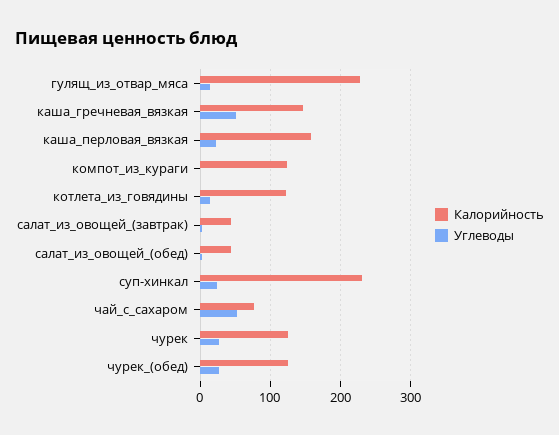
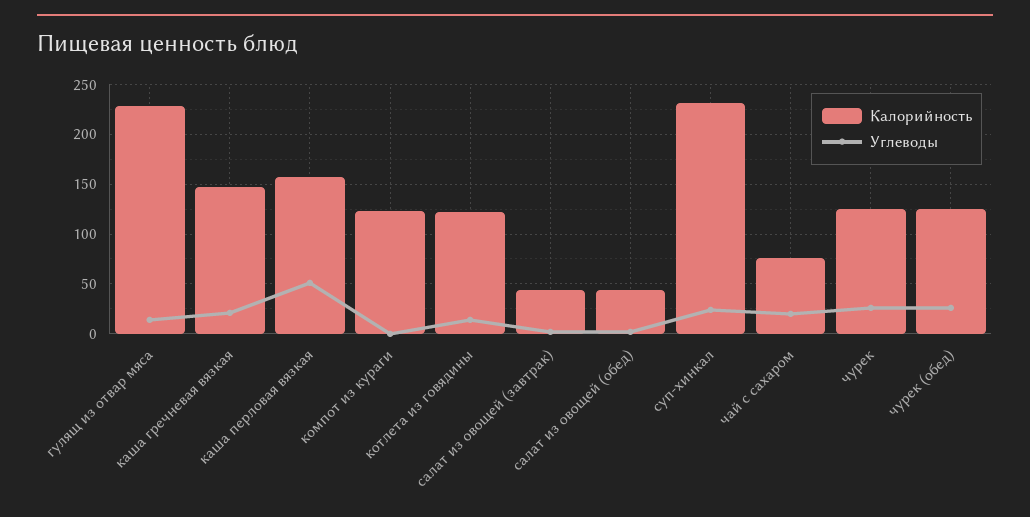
  {
    "Калорийность": {
      "гулящ_из_отвар_мяса": 230,
      "каша_гречневая_вязкая": 150,
      "каша_перловая_вязкая": 160,
      "компот_из_кураги": 120,
      "котлета_из_говядины": 120,
      "салат_из_овощей_(завтрак)": 40,
      "салат_из_овощей_(обед)": 40,
      "суп-хинкал": 230,
      "чай_с_сахаром": 80,
      "чурек": 130,
      "чурек_(обед)": 130
    },
    "Углеводы": {
      "гулящ_из_отвар_мяса": 10,
-     "каша_гречневая_вязкая": 50,
+     "каша_гречневая_вязкая": 20,
-     "каша_перловая_вязкая": 20,
+     "каша_перловая_вязкая": 50,
      "компот_из_кураги": 0,
      "котлета_из_говядины": 10,
      "салат_из_овощей_(завтрак)": 0,
      "салат_из_овощей_(обед)": 0,
      "суп-хинкал": 20,
-     "чай_с_сахаром": 50,
+     "чай_с_сахаром": 20,
      "чурек": 30,
      "чурек_(обед)": 30
    }
  }

